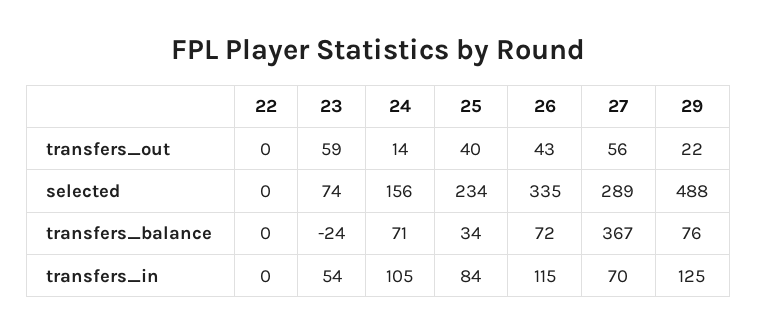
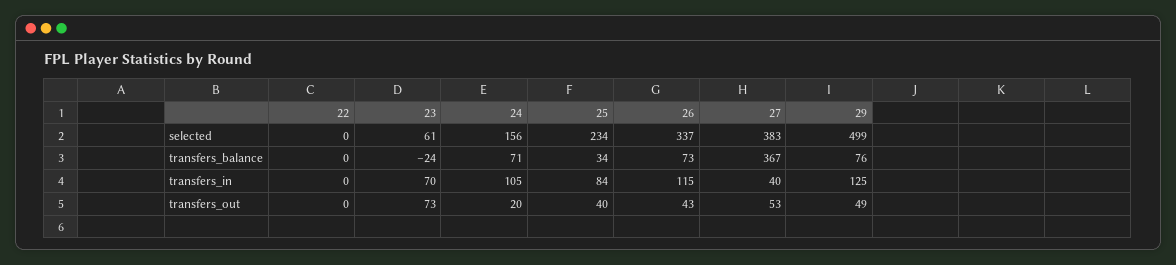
  {
    "22": {
      "transfers_out": 0,
      "selected": 0,
      "transfers_balance": 0,
      "transfers_in": 0
    },
    "23": {
-     "transfers_out": 59,
+     "transfers_out": 73,
-     "selected": 74,
+     "selected": 61,
      "transfers_balance": -24,
-     "transfers_in": 54
+     "transfers_in": 70
    },
    "24": {
-     "transfers_out": 14,
+     "transfers_out": 20,
      "selected": 156,
      "transfers_balance": 71,
      "transfers_in": 105
    },
    "25": {
      "transfers_out": 40,
      "selected": 234,
      "transfers_balance": 34,
      "transfers_in": 84
    },
    "26": {
      "transfers_out": 43,
-     "selected": 335,
+     "selected": 337,
-     "transfers_balance": 72,
+     "transfers_balance": 73,
      "transfers_in": 115
    },
    "27": {
-     "transfers_out": 56,
+     "transfers_out": 53,
-     "selected": 289,
+     "selected": 383,
      "transfers_balance": 367,
-     "transfers_in": 70
+     "transfers_in": 40
    },
    "29": {
-     "transfers_out": 22,
+     "transfers_out": 49,
-     "selected": 488,
+     "selected": 499,
      "transfers_balance": 76,
      "transfers_in": 125
    }
  }

